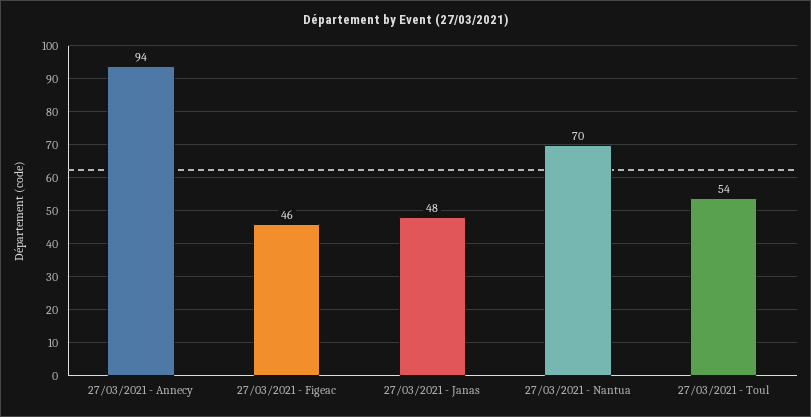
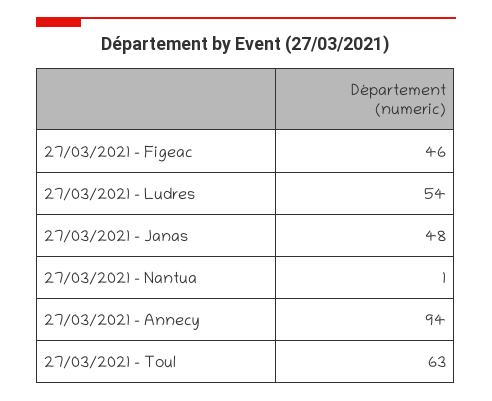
  {
    "27/03/2021 - Annecy": 94,
    "27/03/2021 - Figeac": 46,
    "27/03/2021 - Janas": 48,
-   "27/03/2021 - Nantua": 70,
+   "27/03/2021 - Nantua": 1,
-   "27/03/2021 - Toul": 54
+   "27/03/2021 - Toul": 63,
+   "27/03/2021 - Ludres": 54
  }

